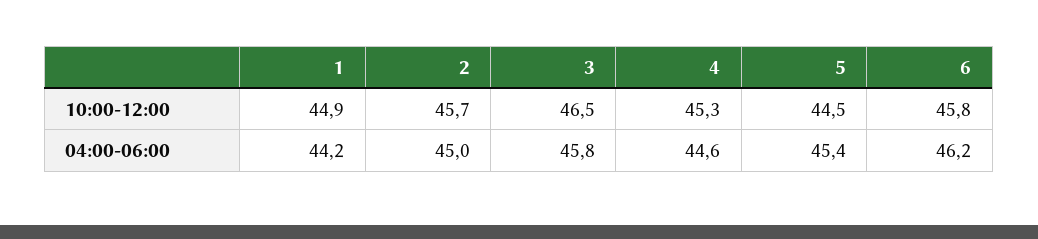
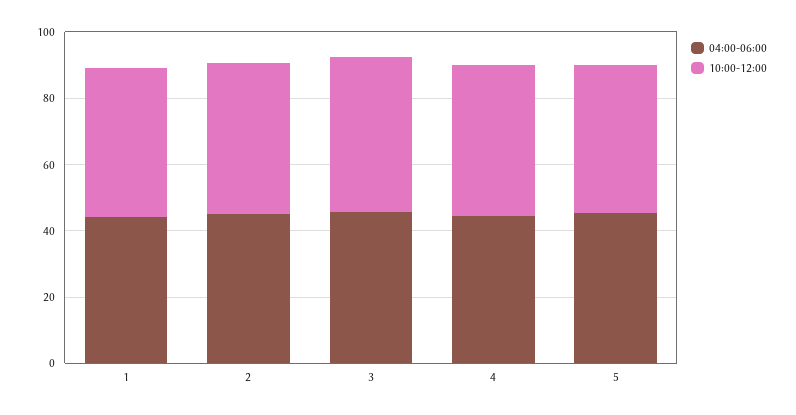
  {
    "10:00-12:00": {
      "1": 44.9,
      "2": 45.7,
      "3": 46.5,
      "4": 45.3,
-     "5": 44.5,
+     "5": 44.5
-     "6": 45.8
    },
    "04:00-06:00": {
      "1": 44.2,
      "2": 45,
      "3": 45.8,
      "4": 44.6,
-     "5": 45.4,
+     "5": 45.4
-     "6": 46.2
    }
  }

